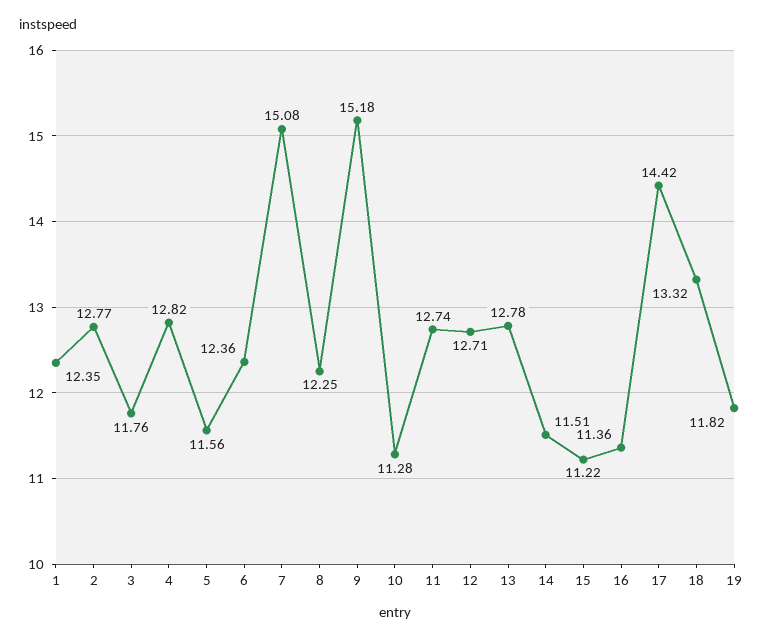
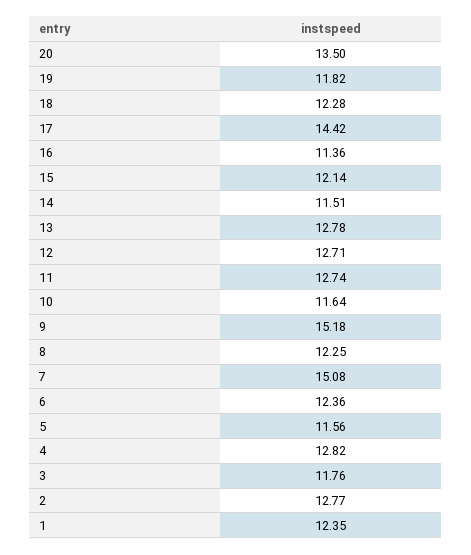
  {
    "1": 12.35,
    "2": 12.77,
    "3": 11.76,
    "4": 12.82,
    "5": 11.56,
    "6": 12.36,
    "7": 15.08,
    "8": 12.25,
    "9": 15.18,
-   "10": 11.28,
+   "10": 11.64,
    "11": 12.74,
    "12": 12.71,
    "13": 12.78,
    "14": 11.51,
-   "15": 11.22,
+   "15": 12.14,
    "16": 11.36,
    "17": 14.42,
-   "18": 13.32,
+   "18": 12.28,
-   "19": 11.82
+   "19": 11.82,
+   "20": 13.5
  }

